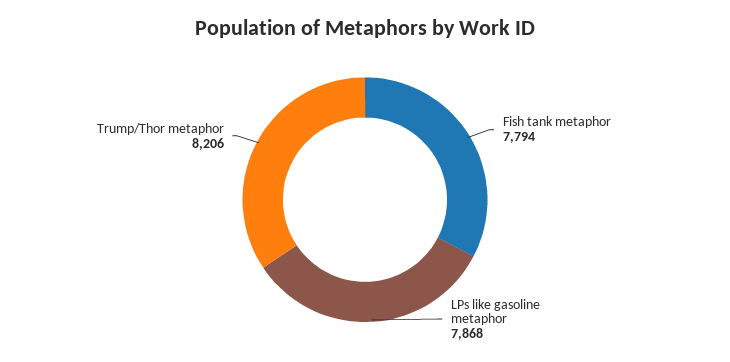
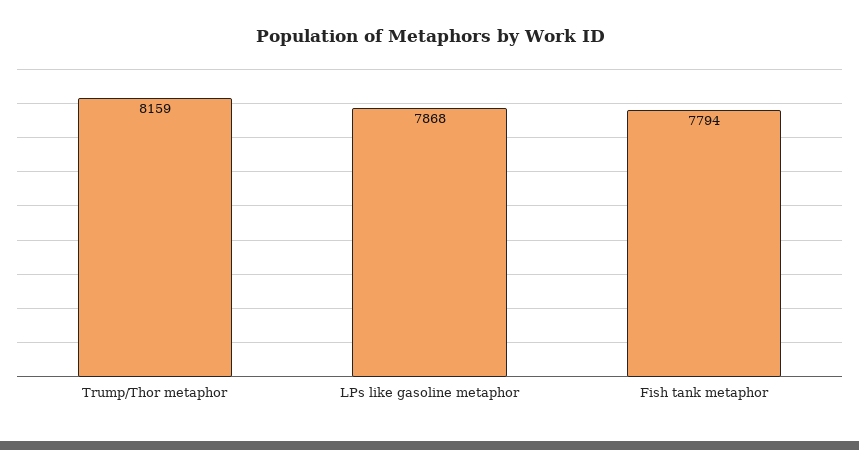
  {
    "Fish tank metaphor": 7794,
    "LPs like gasoline metaphor": 7868,
-   "Trump/Thor metaphor": 8206
+   "Trump/Thor metaphor": 8159
  }

